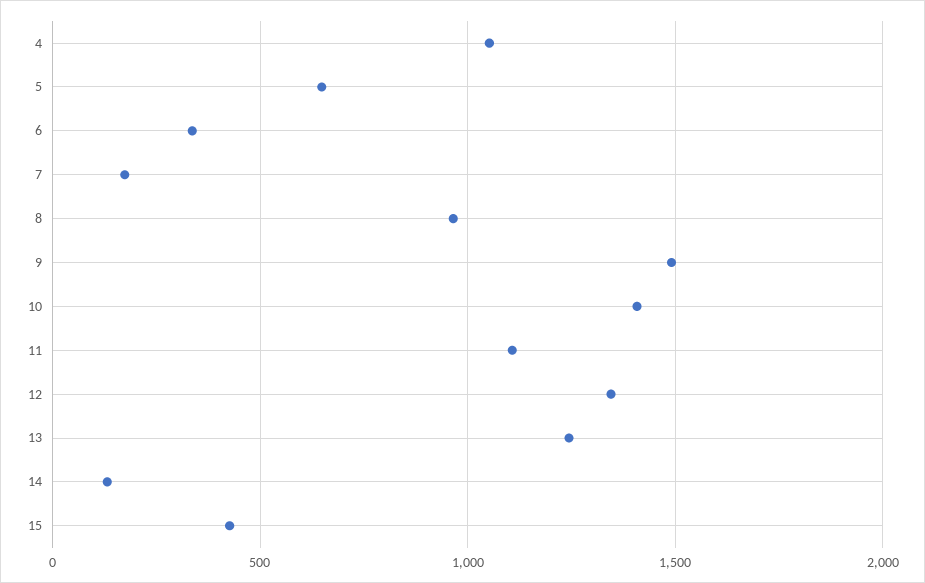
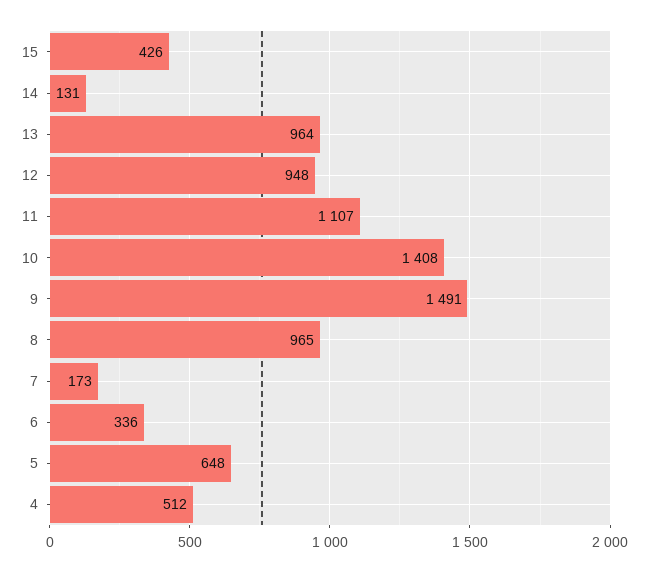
  {
-   "4": 1050,
+   "4": 512,
    "5": 648,
    "6": 336,
    "7": 173,
    "8": 965,
    "9": 1491,
    "10": 1408,
    "11": 1107,
-   "12": 1350,
+   "12": 948,
-   "13": 1250,
+   "13": 964,
    "14": 131,
    "15": 426
  }

